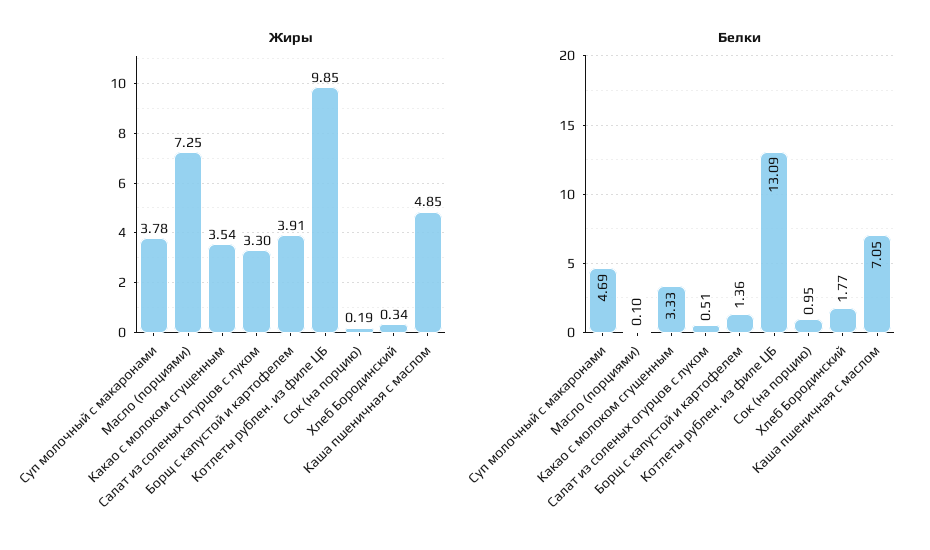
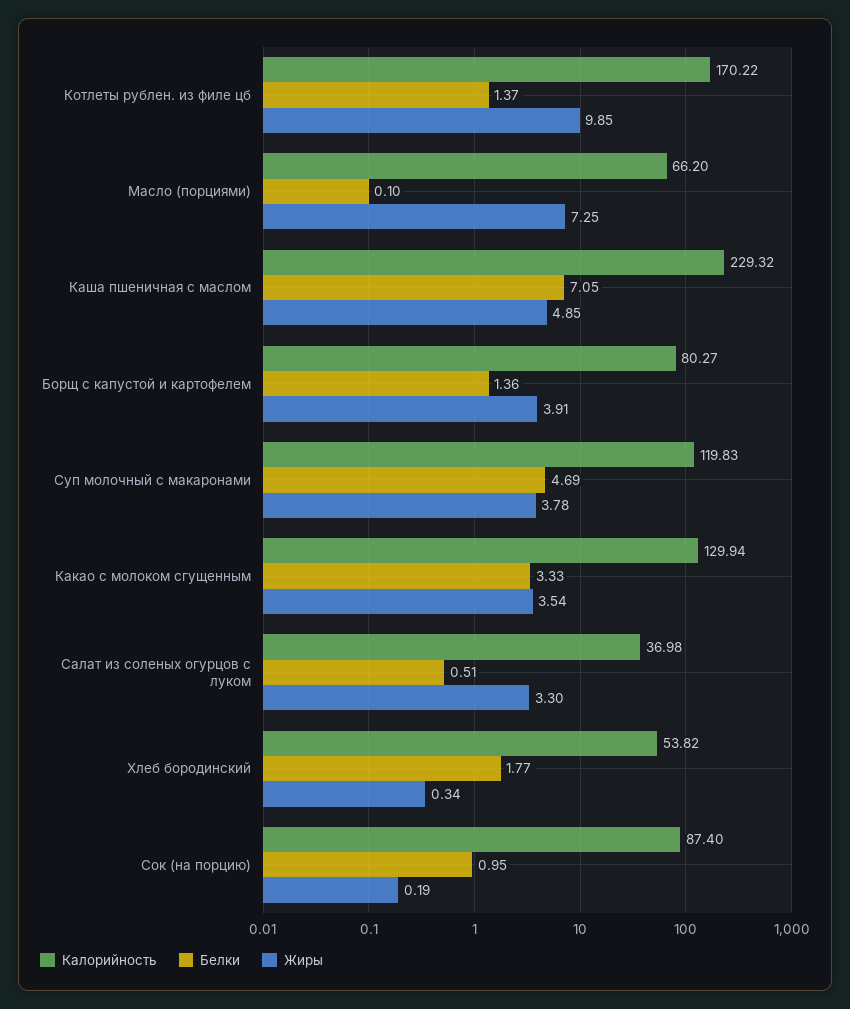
  {
    "Жиры": {
      "Суп молочный с макаронами": 3.78,
      "Масло (порциями)": 7.25,
      "Какао с молоком сгущенным": 3.54,
      "Салат из соленых огурцов с луком": 3.3,
      "Борщ с капустой и картофелем": 3.91,
      "Котлеты рублен. из филе ЦБ": 9.85,
      "Сок (на порцию)": 0.19,
      "Хлеб Бородинский": 0.34,
      "Каша пшеничная с маслом": 4.85
    },
    "Белки": {
      "Суп молочный с макаронами": 4.69,
      "Масло (порциями)": 0.1,
      "Какао с молоком сгущенным": 3.33,
      "Салат из соленых огурцов с луком": 0.51,
      "Борщ с капустой и картофелем": 1.36,
-     "Котлеты рублен. из филе ЦБ": 13.09,
+     "Котлеты рублен. из филе ЦБ": 1.37,
      "Сок (на порцию)": 0.95,
      "Хлеб Бородинский": 1.77,
      "Каша пшеничная с маслом": 7.05
-   }
+   },
+   "Калорийность": {
+     "Котлеты рублен. из филе ЦБ": 170.22,
+     "Масло (порциями)": 66.2,
+     "Каша пшеничная с маслом": 229.32,
+     "Борщ с капустой и картофелем": 80.27,
+     "Суп молочный с макаронами": 119.83,
+     "Какао с молоком сгущенным": 129.94,
+     "Салат из соленых огурцов с луком": 36.98,
+     "Хлеб Бородинский": 53.82,
+     "Сок (на порцию)": 87.4
+   }
  }

